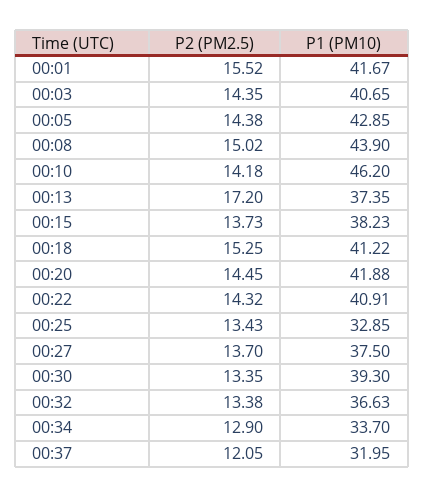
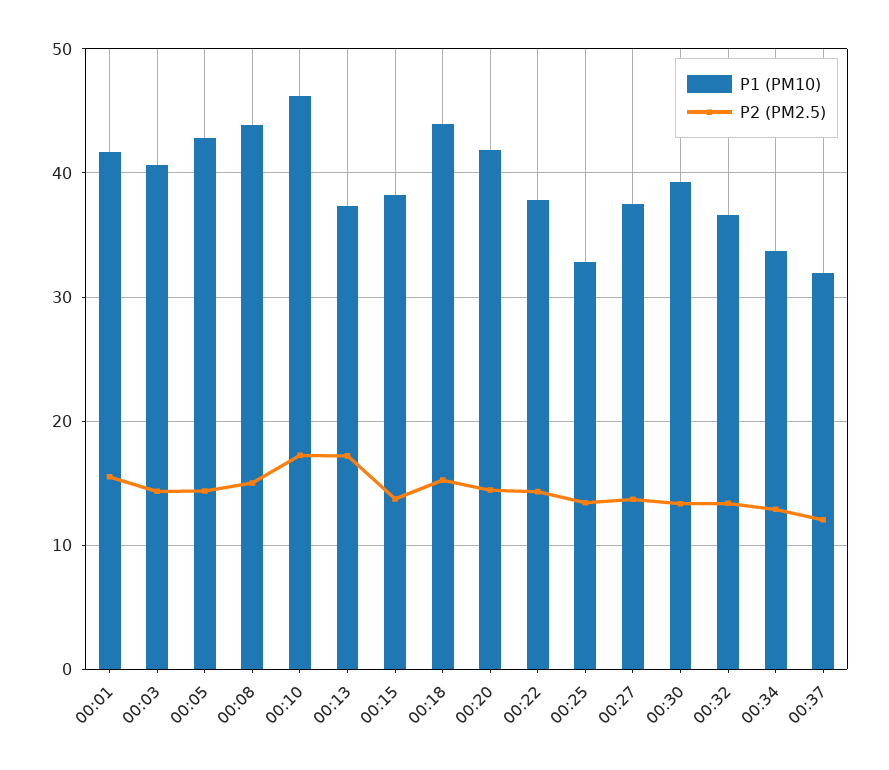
  {
    "P2 (PM2.5)": {
      "00:01": 15.52,
      "00:03": 14.35,
      "00:05": 14.38,
      "00:08": 15.02,
-     "00:10": 14.18,
+     "00:10": 17,
      "00:13": 17.2,
      "00:15": 13.73,
      "00:18": 15.25,
      "00:20": 14.45,
      "00:22": 14.32,
      "00:25": 13.43,
      "00:27": 13.7,
      "00:30": 13.35,
      "00:32": 13.38,
      "00:34": 12.9,
      "00:37": 12.05
    },
    "P1 (PM10)": {
      "00:01": 41.67,
      "00:03": 40.65,
      "00:05": 42.85,
      "00:08": 43.9,
      "00:10": 46.2,
      "00:13": 37.35,
      "00:15": 38.23,
-     "00:18": 41.22,
+     "00:18": 44,
      "00:20": 41.88,
-     "00:22": 40.91,
+     "00:22": 38,
      "00:25": 32.85,
      "00:27": 37.5,
      "00:30": 39.3,
      "00:32": 36.63,
      "00:34": 33.7,
      "00:37": 31.95
    }
  }

